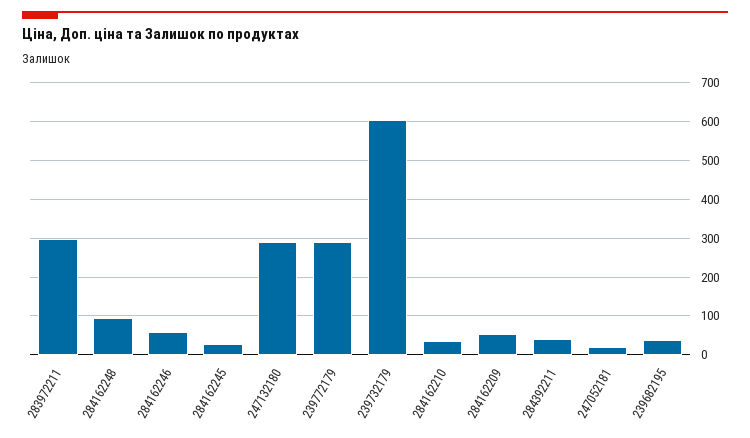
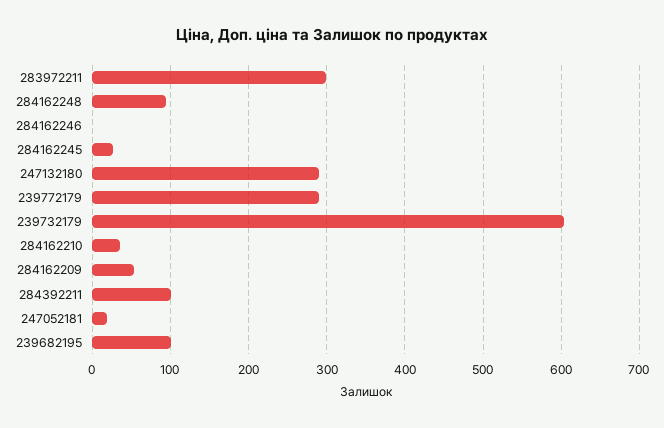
  {
    "283972211": 300,
    "284162248": 90,
-   "284162246": 60,
+   "284162246": 0,
    "284162245": 30,
    "247132180": 290,
    "239772179": 290,
    "239732179": 600,
    "284162210": 40,
    "284162209": 50,
-   "284392211": 40,
+   "284392211": 100,
    "247052181": 20,
-   "239682195": 40
+   "239682195": 100
  }

